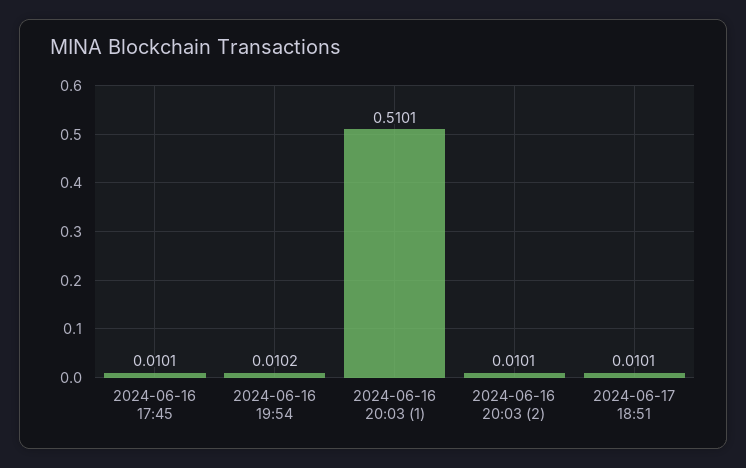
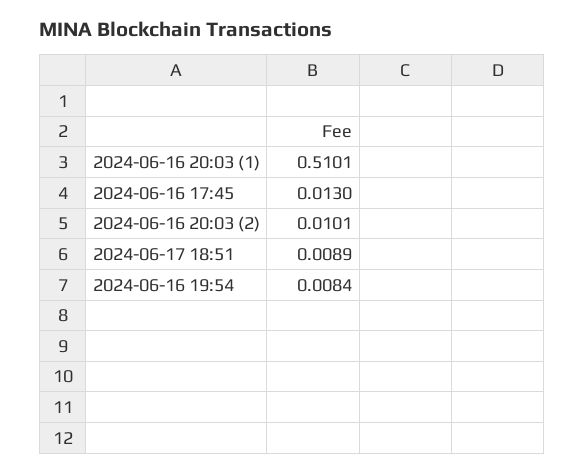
  {
-   "2024-06-16 17:45": 0.0101,
+   "2024-06-16 17:45": 0.013,
-   "2024-06-16 19:54": 0.0102,
+   "2024-06-16 19:54": 0.0084,
    "2024-06-16 20:03 (1)": 0.5101,
    "2024-06-16 20:03 (2)": 0.0101,
-   "2024-06-17 18:51": 0.0101
+   "2024-06-17 18:51": 0.0089
  }

